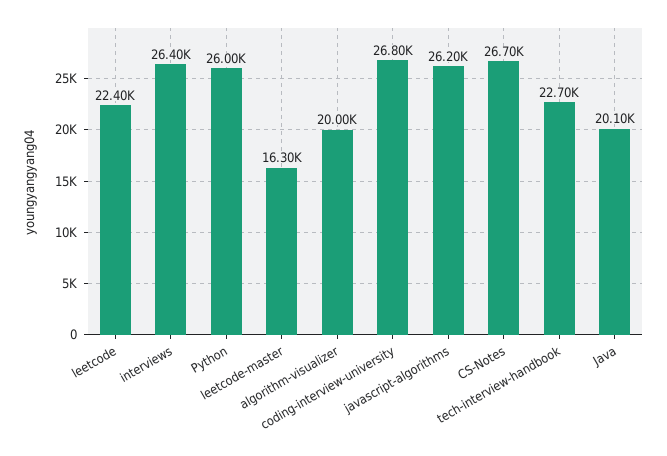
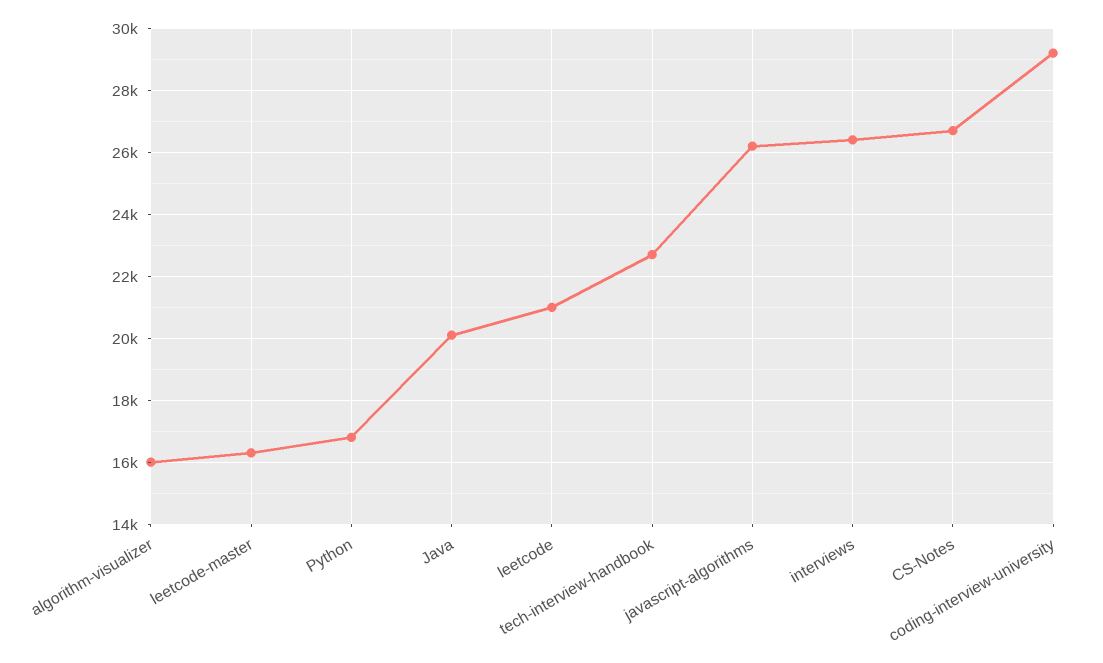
  {
-   "leetcode": 22400,
+   "leetcode": 21000,
    "interviews": 26400,
-   "Python": 26000,
+   "Python": 16800,
    "leetcode-master": 16300,
-   "algorithm-visualizer": 20000,
+   "algorithm-visualizer": 16000,
-   "coding-interview-university": 26800,
+   "coding-interview-university": 29200,
    "javascript-algorithms": 26200,
    "CS-Notes": 26700,
    "tech-interview-handbook": 22700,
    "Java": 20100
  }

